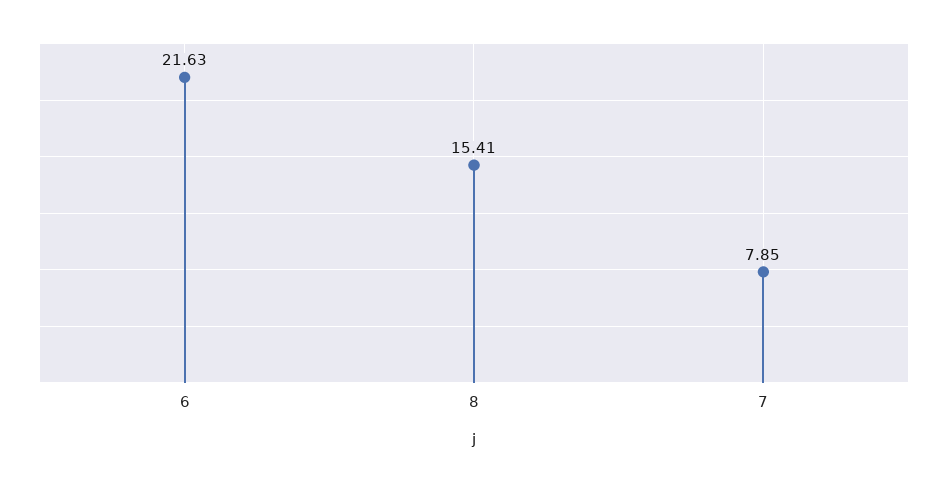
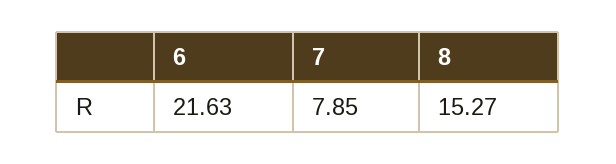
  {
    "6": 21.63,
-   "8": 15.41,
+   "8": 15.27,
    "7": 7.85
  }

